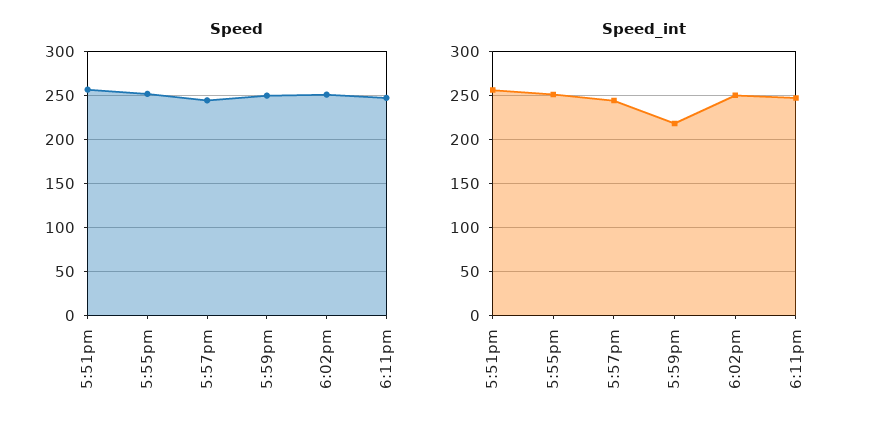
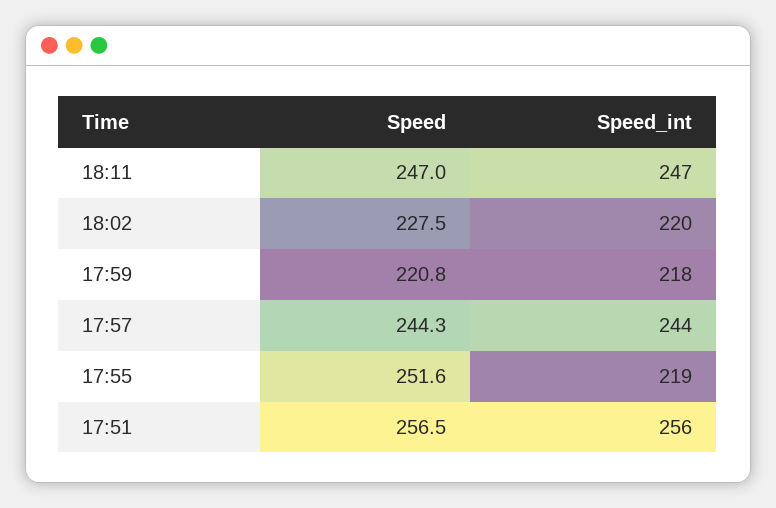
  {
    "Speed": {
      "5:51pm": 256.5,
      "5:55pm": 251.6,
      "5:57pm": 244.3,
-     "5:59pm": 250,
+     "5:59pm": 220.8,
-     "6:02pm": 250,
+     "6:02pm": 227.5,
      "6:11pm": 247
    },
    "Speed_int": {
      "5:51pm": 256,
-     "5:55pm": 250,
+     "5:55pm": 219,
      "5:57pm": 244,
      "5:59pm": 218,
-     "6:02pm": 250,
+     "6:02pm": 220,
      "6:11pm": 247
    }
  }

